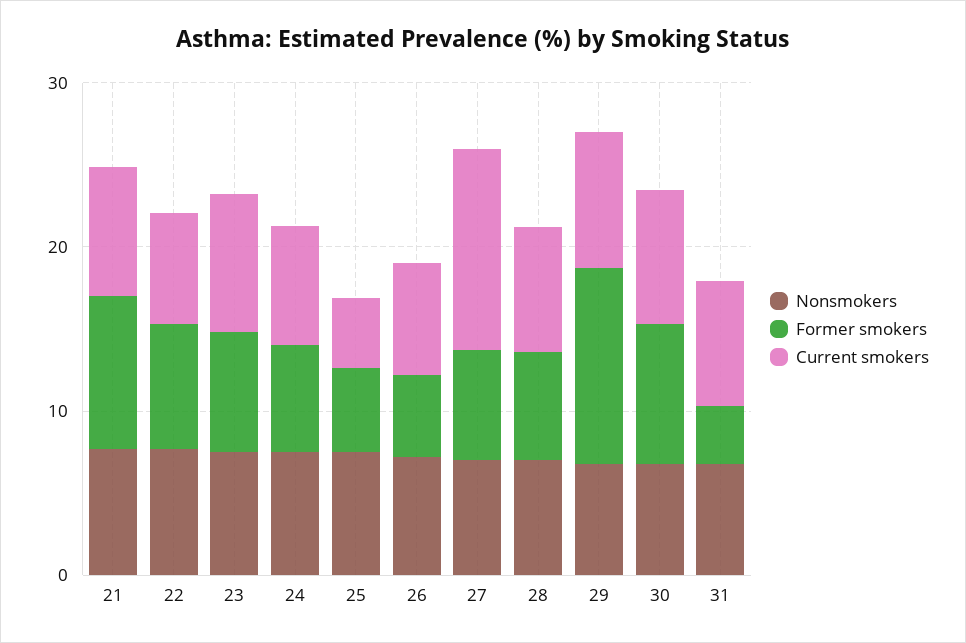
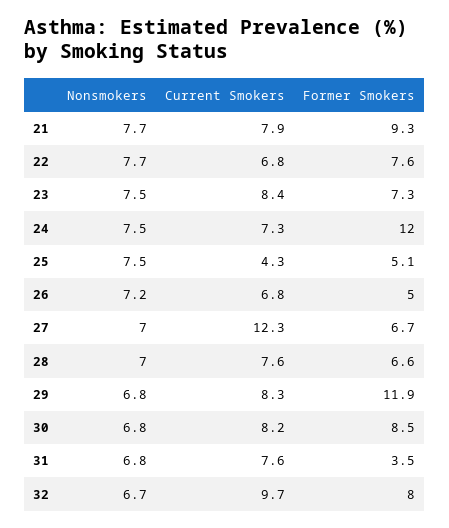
  {
    "Nonsmokers": {
      "21": 7.7,
      "22": 7.7,
      "23": 7.5,
      "24": 7.5,
      "25": 7.5,
      "26": 7.2,
      "27": 7,
      "28": 7,
      "29": 6.8,
      "30": 6.8,
-     "31": 6.8
+     "31": 6.8,
+     "32": 6.7
    },
    "Former smokers": {
      "21": 9.3,
      "22": 7.6,
      "23": 7.3,
-     "24": 6,
+     "24": 12,
      "25": 5.1,
      "26": 5,
      "27": 6.7,
      "28": 6.6,
      "29": 11.9,
      "30": 8.5,
-     "31": 3.5
+     "31": 3.5,
+     "32": 8
    },
    "Current smokers": {
      "21": 7.9,
      "22": 6.8,
      "23": 8.4,
      "24": 7.3,
      "25": 4.3,
      "26": 6.8,
      "27": 12.3,
      "28": 7.6,
      "29": 8.3,
      "30": 8.2,
-     "31": 7.6
+     "31": 7.6,
+     "32": 9.7
    }
  }

